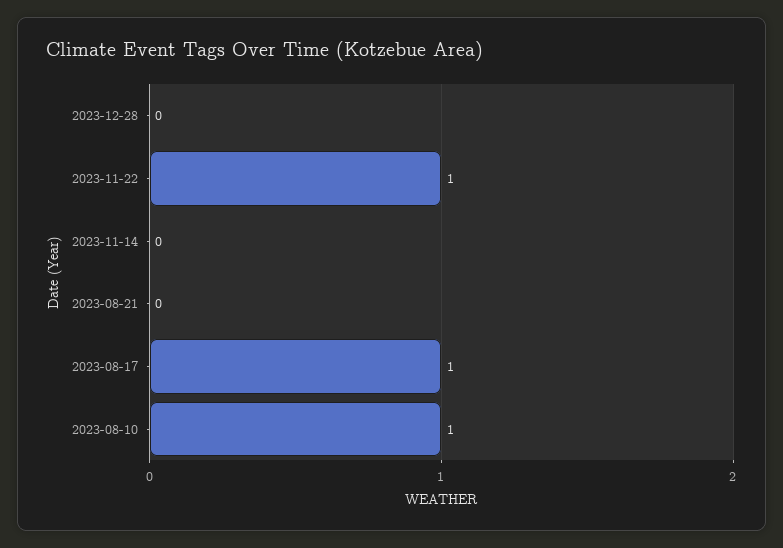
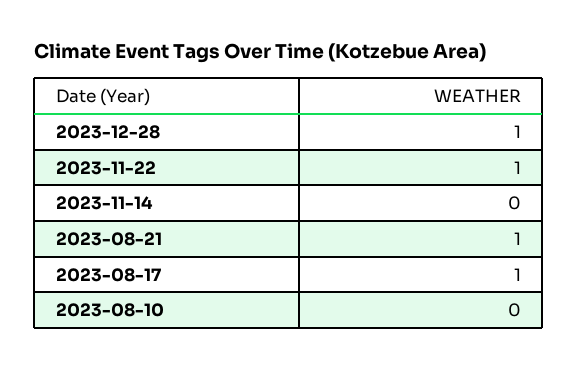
  {
-   "2023-12-28": 0,
+   "2023-12-28": 1,
    "2023-11-22": 1,
    "2023-11-14": 0,
-   "2023-08-21": 0,
+   "2023-08-21": 1,
    "2023-08-17": 1,
-   "2023-08-10": 1
+   "2023-08-10": 0
  }

